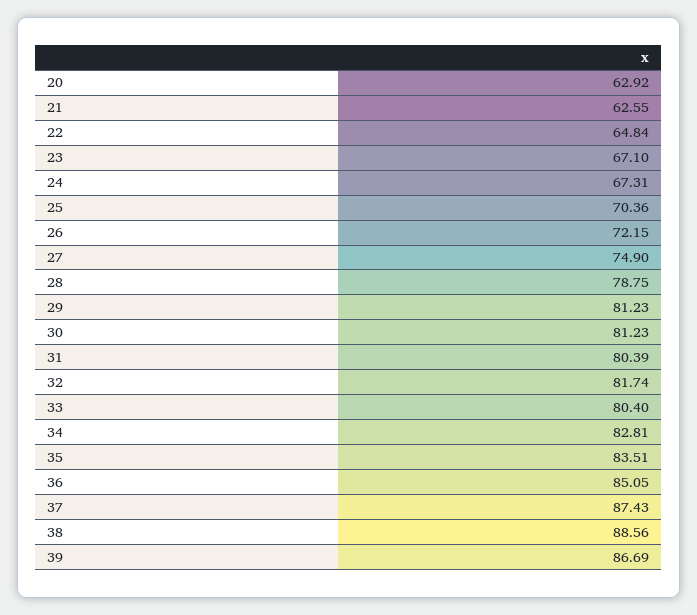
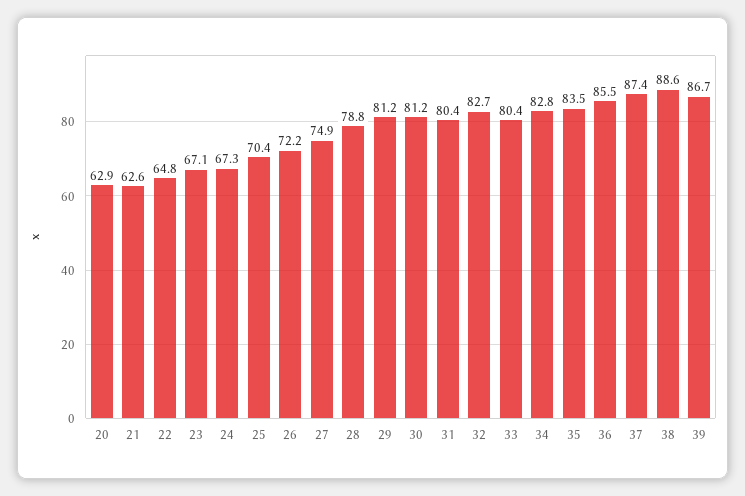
  {
    "20": 62.92,
    "21": 62.55,
    "22": 64.84,
    "23": 67.1,
    "24": 67.31,
    "25": 70.36,
    "26": 72.15,
    "27": 74.9,
    "28": 78.75,
    "29": 81.23,
    "30": 81.23,
    "31": 80.39,
-   "32": 81.74,
+   "32": 82.7,
    "33": 80.4,
    "34": 82.81,
    "35": 83.51,
-   "36": 85.05,
+   "36": 85.5,
    "37": 87.43,
    "38": 88.56,
    "39": 86.69
  }

